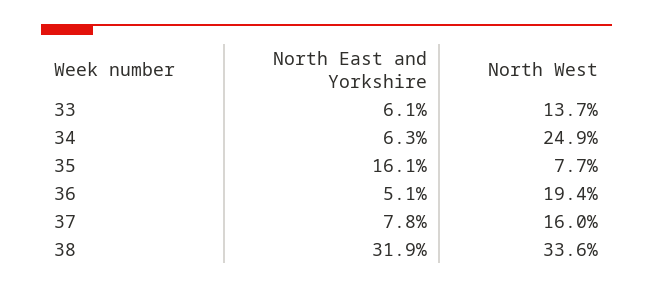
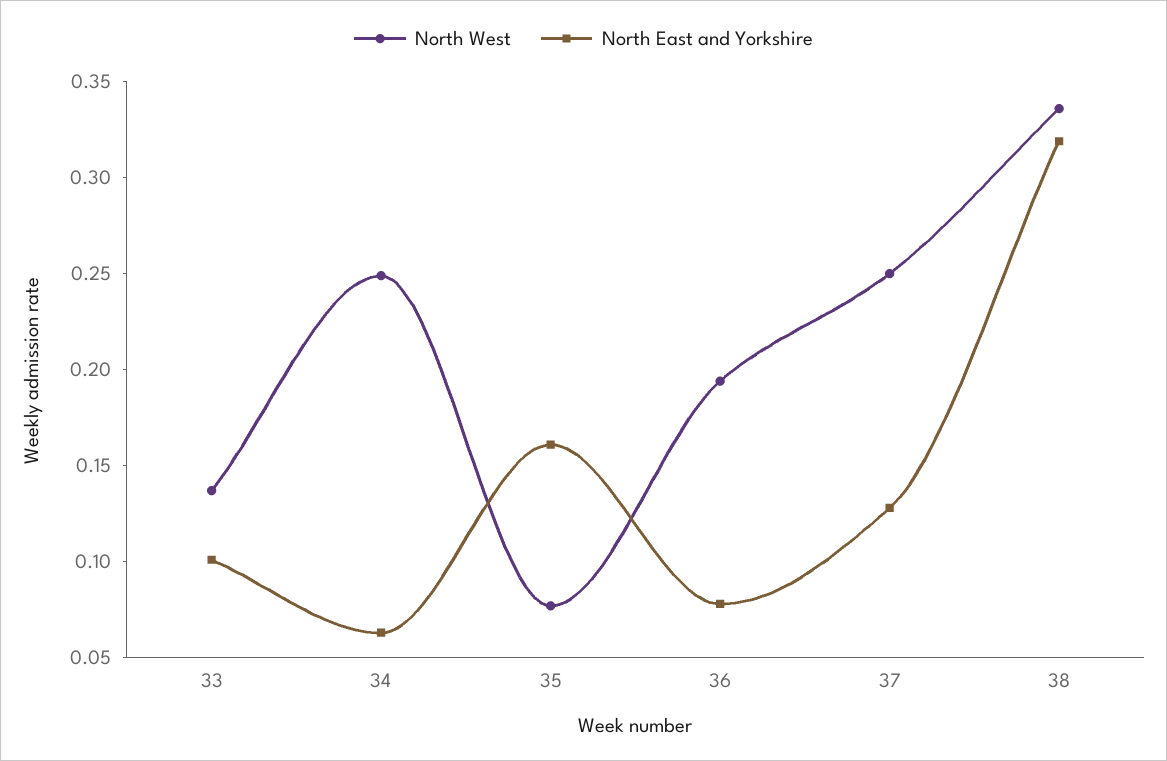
  {
    "North East and Yorkshire": {
-     "33": 0.061,
+     "33": 0.1,
      "34": 0.063,
      "35": 0.161,
-     "36": 0.051,
+     "36": 0.08,
-     "37": 0.078,
+     "37": 0.13,
      "38": 0.319
    },
    "North West": {
      "33": 0.137,
      "34": 0.249,
      "35": 0.077,
      "36": 0.194,
-     "37": 0.16,
+     "37": 0.25,
      "38": 0.336
    }
  }

